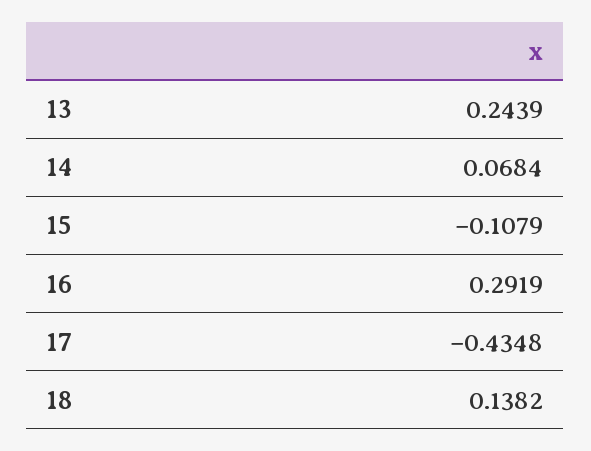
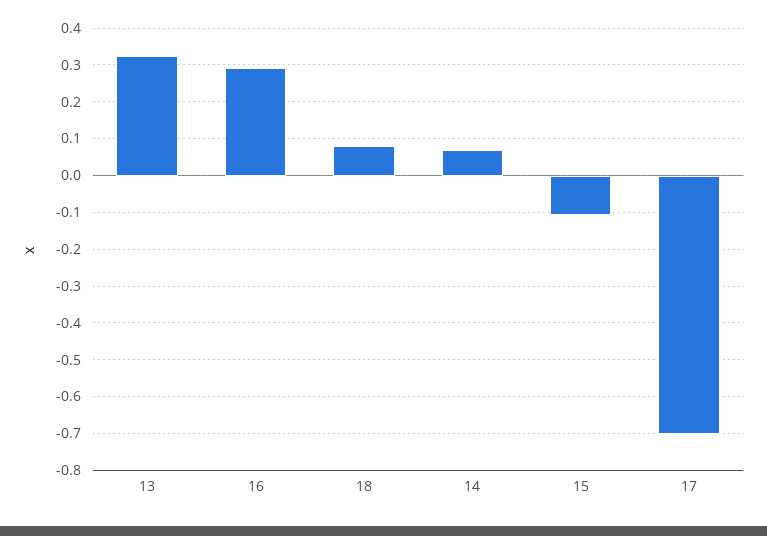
  {
-   "13": 0.2439,
+   "13": 0.32,
    "14": 0.0684,
    "15": -0.1079,
    "16": 0.2919,
-   "17": -0.4348,
+   "17": -0.7,
-   "18": 0.1382
+   "18": 0.08
  }

